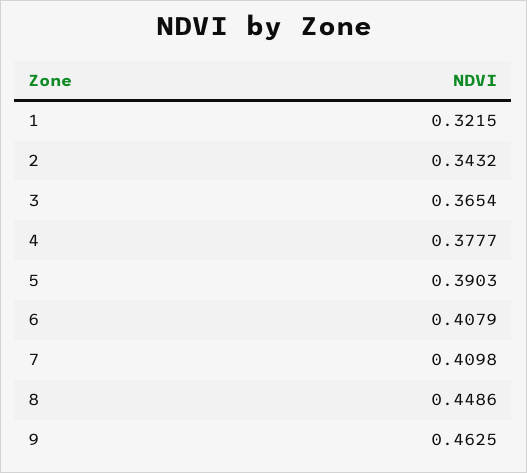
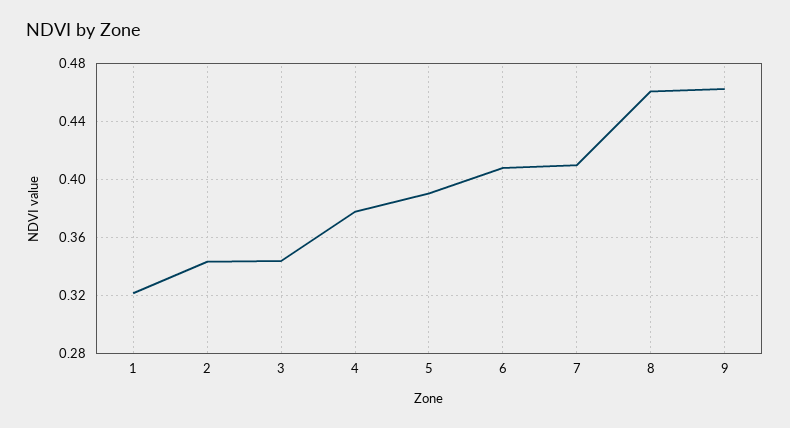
  {
    "1": 0.3215,
    "2": 0.3432,
-   "3": 0.3654,
+   "3": 0.345,
    "4": 0.3777,
    "5": 0.3903,
    "6": 0.4079,
    "7": 0.4098,
-   "8": 0.4486,
+   "8": 0.46,
    "9": 0.4625
  }

